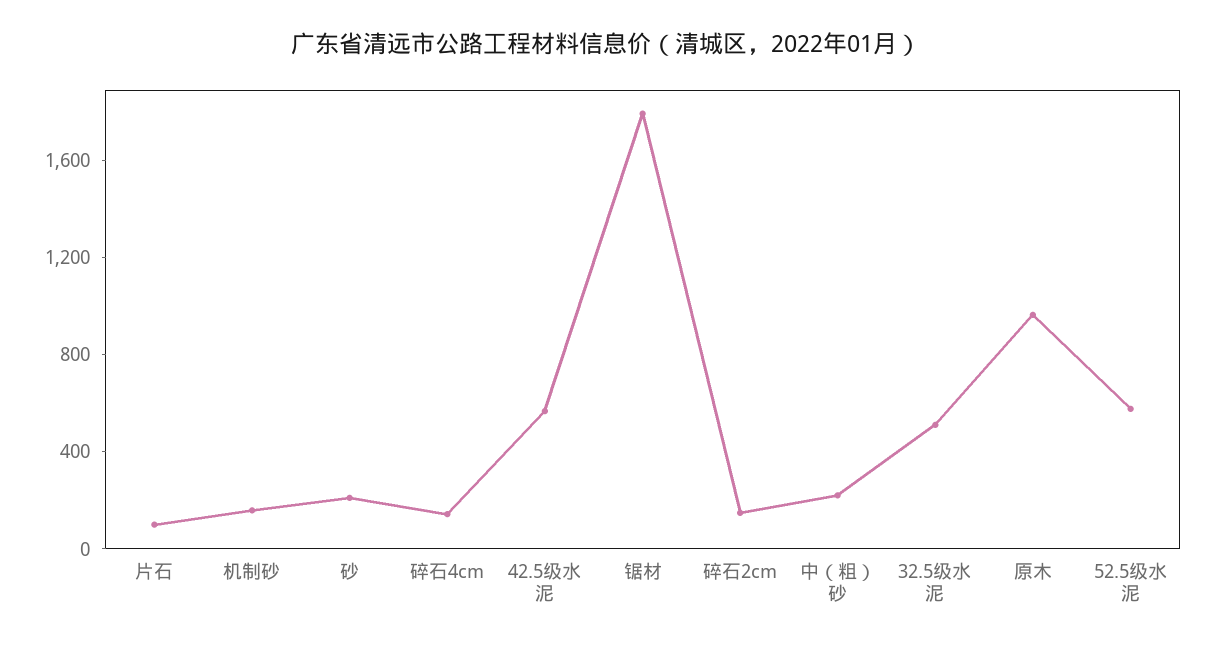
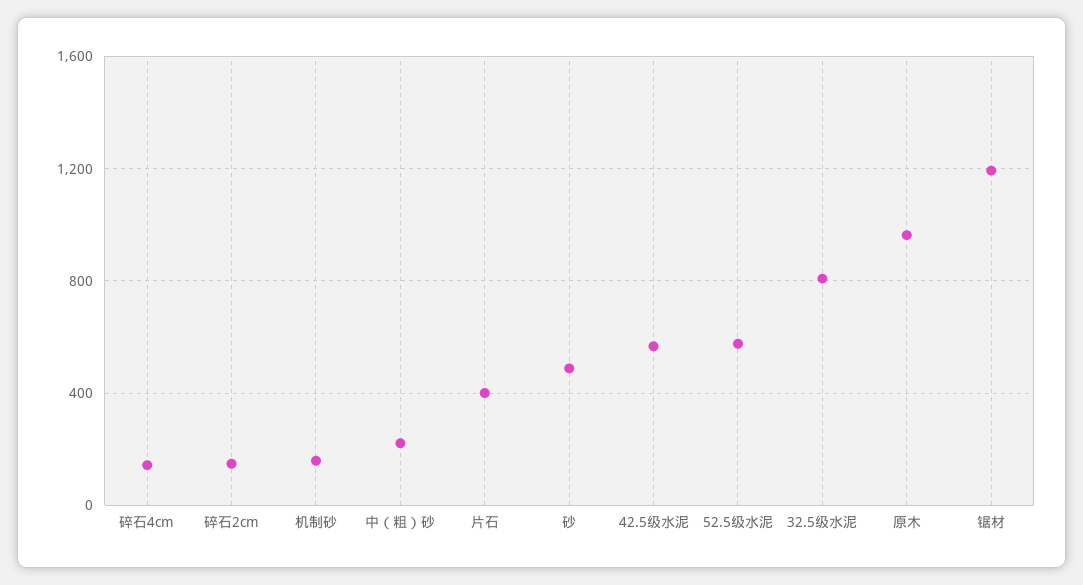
  {
-   "片石": 100,
+   "片石": 400,
    "机制砂": 150,
-   "砂": 200,
+   "砂": 500,
    "碎石4cm": 150,
    "42.5级水泥": 550,
-   "锯材": 1800,
+   "锯材": 1200,
    "碎石2cm": 150,
    "中（粗）砂": 200,
-   "32.5级水泥": 500,
+   "32.5级水泥": 800,
    "原木": 950,
    "52.5级水泥": 600
  }

